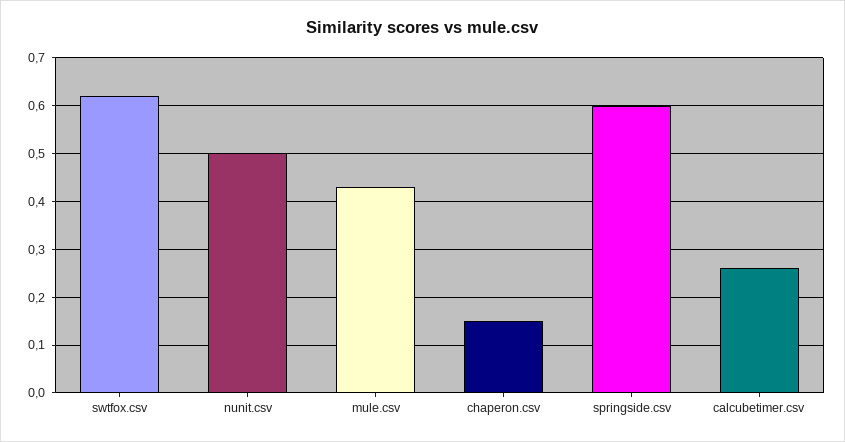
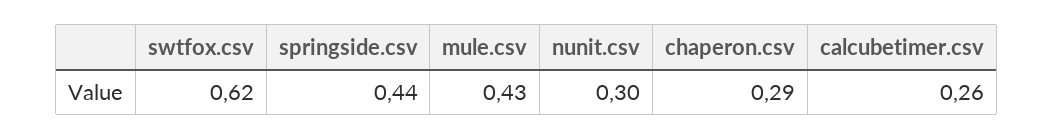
  {
    "swtfox.csv": 0.62,
-   "nunit.csv": 0.5,
+   "nunit.csv": 0.3,
    "mule.csv": 0.43,
-   "chaperon.csv": 0.15,
+   "chaperon.csv": 0.29,
-   "springside.csv": 0.6,
+   "springside.csv": 0.44,
    "calcubetimer.csv": 0.26
  }

